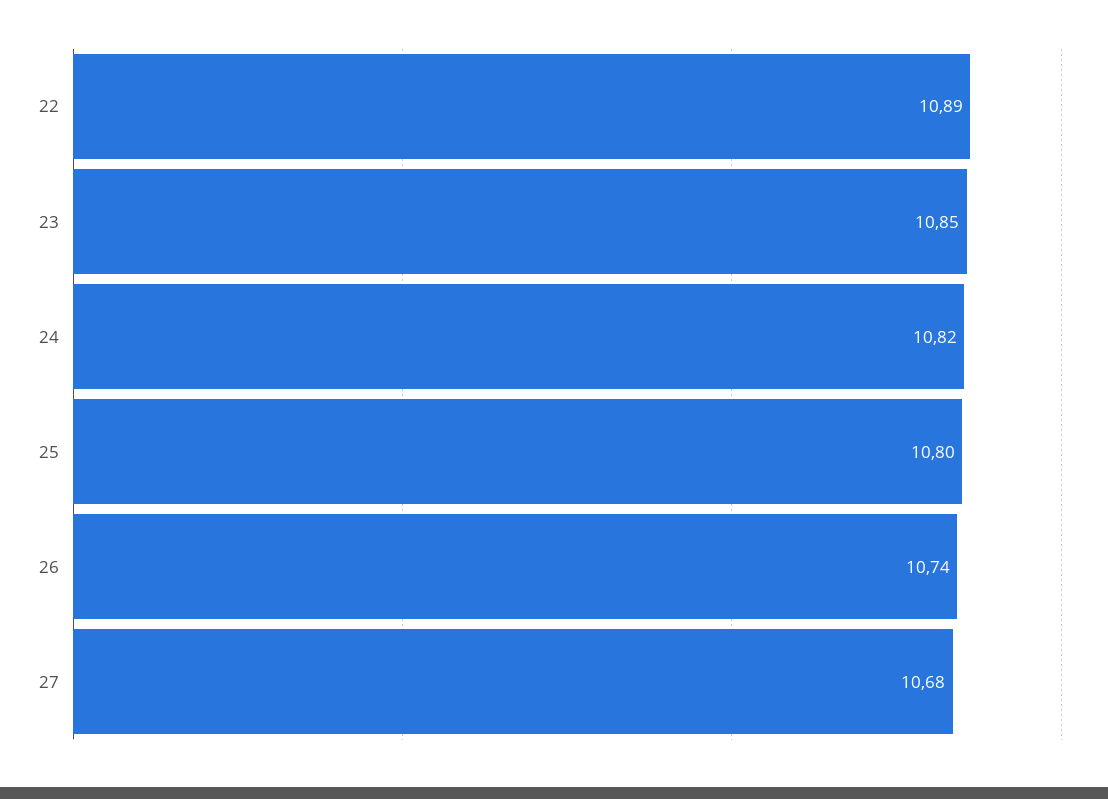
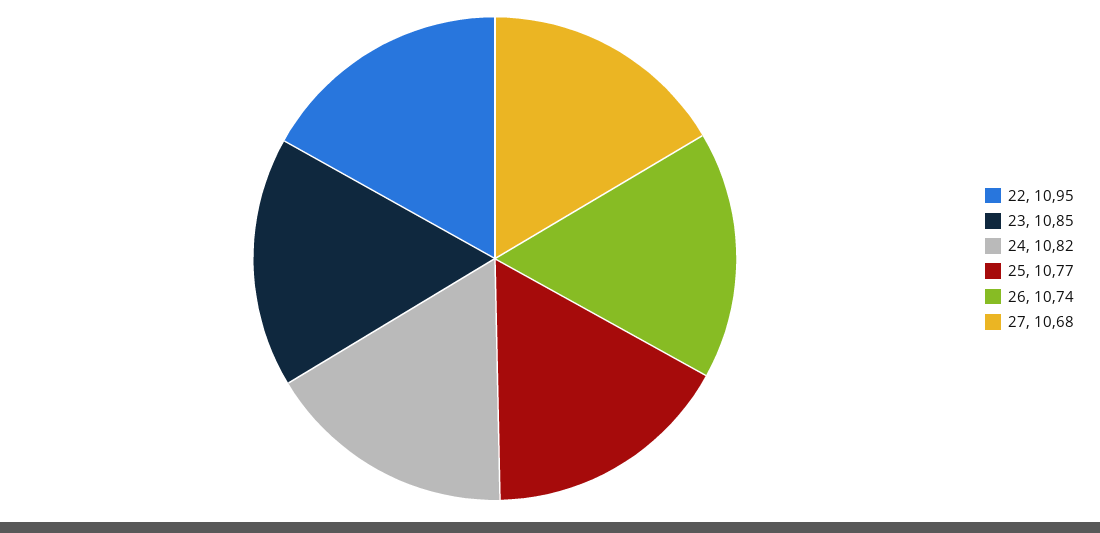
  {
-   "22": 10.89,
+   "22": 10.95,
    "23": 10.85,
    "24": 10.82,
-   "25": 10.8,
+   "25": 10.77,
    "26": 10.74,
    "27": 10.68
  }

